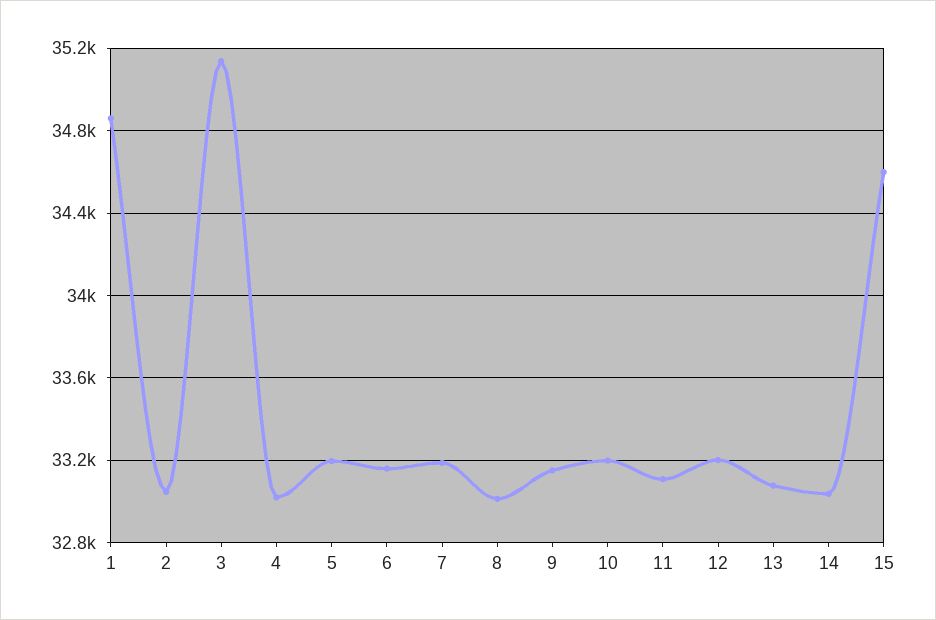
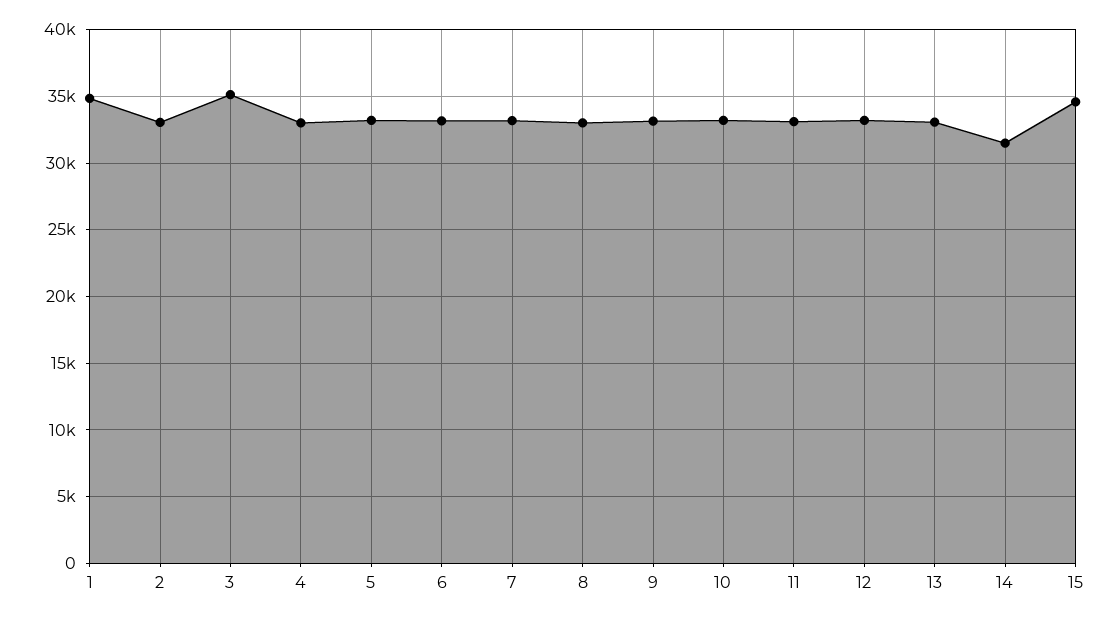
  {
    "1": 34850,
    "2": 33050,
    "3": 35150,
    "4": 33000,
    "5": 33200,
    "6": 33150,
    "7": 33200,
    "8": 33000,
    "9": 33150,
    "10": 33200,
    "11": 33100,
    "12": 33200,
    "13": 33100,
-   "14": 33050,
+   "14": 31500,
    "15": 34600
  }

